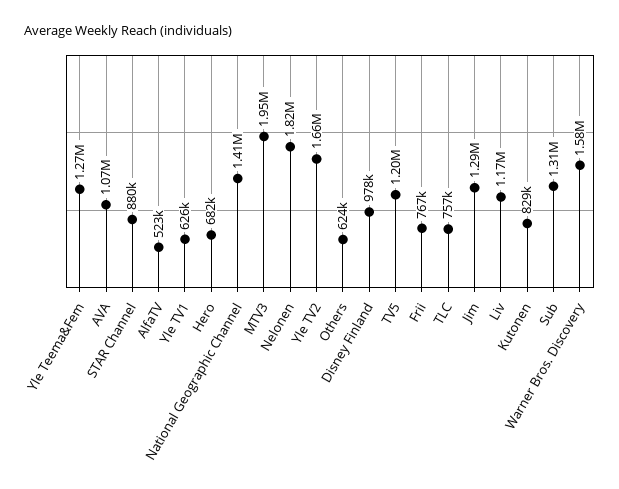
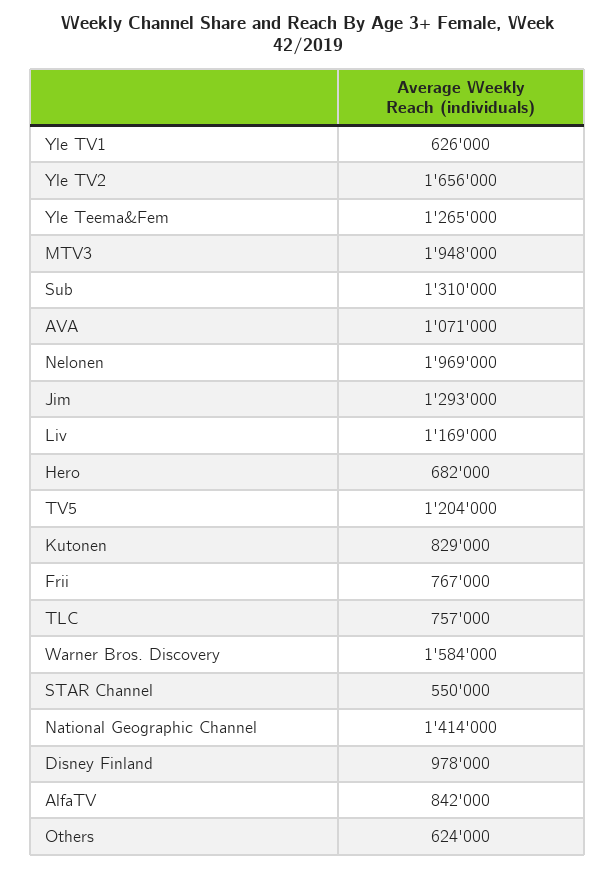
  {
    "Yle Teema&Fem": 1265000,
    "AVA": 1071000,
-   "STAR Channel": 880000,
+   "STAR Channel": 550000,
-   "AlfaTV": 523000,
+   "AlfaTV": 842000,
    "Yle TV1": 626000,
    "Hero": 682000,
    "National Geographic Channel": 1414000,
    "MTV3": 1948000,
-   "Nelonen": 1820000,
+   "Nelonen": 1969000,
    "Yle TV2": 1656000,
    "Others": 624000,
    "Disney Finland": 978000,
    "TV5": 1204000,
    "Frii": 767000,
    "TLC": 757000,
    "Jim": 1293000,
    "Liv": 1169000,
    "Kutonen": 829000,
    "Sub": 1310000,
    "Warner Bros. Discovery": 1584000
  }

